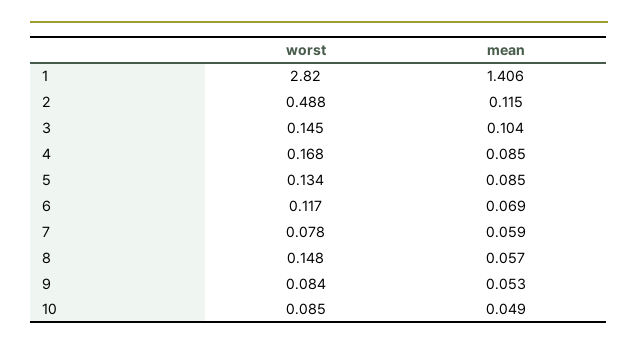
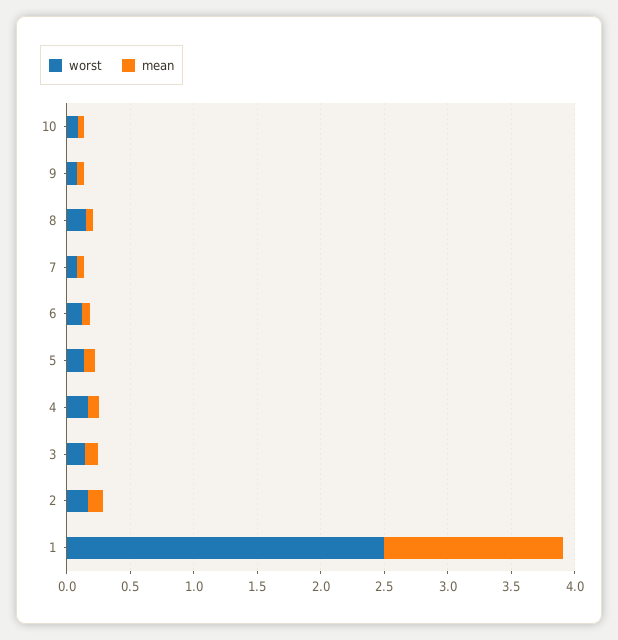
  {
    "worst": {
-     "1": 2.82,
+     "1": 2.5,
-     "2": 0.488,
+     "2": 0.2,
      "3": 0.145,
      "4": 0.168,
      "5": 0.134,
      "6": 0.117,
      "7": 0.078,
      "8": 0.148,
      "9": 0.084,
      "10": 0.085
    },
    "mean": {
      "1": 1.406,
      "2": 0.115,
      "3": 0.104,
      "4": 0.085,
      "5": 0.085,
      "6": 0.069,
      "7": 0.059,
      "8": 0.057,
      "9": 0.053,
      "10": 0.049
    }
  }

